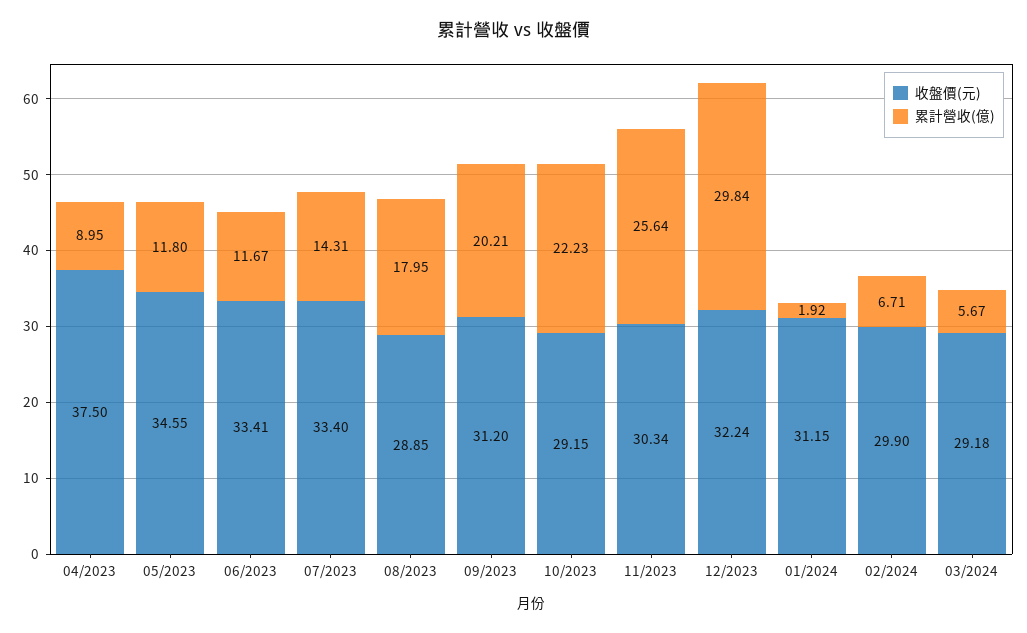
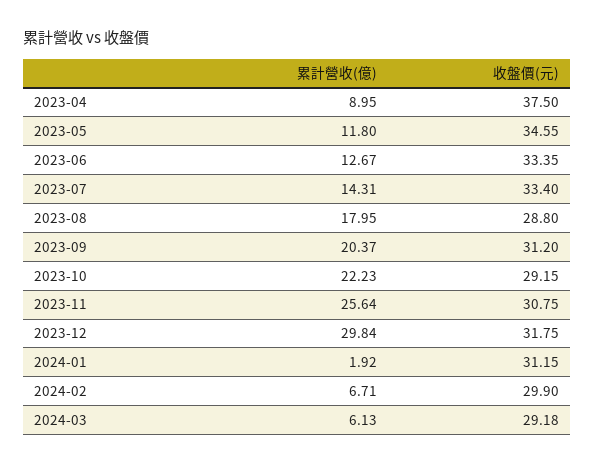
  {
    "收盤價(元)": {
      "04/2023": 37.5,
      "05/2023": 34.55,
-     "06/2023": 33.41,
+     "06/2023": 33.35,
      "07/2023": 33.4,
-     "08/2023": 28.85,
+     "08/2023": 28.8,
      "09/2023": 31.2,
      "10/2023": 29.15,
-     "11/2023": 30.34,
+     "11/2023": 30.75,
-     "12/2023": 32.24,
+     "12/2023": 31.75,
      "01/2024": 31.15,
      "02/2024": 29.9,
      "03/2024": 29.18
    },
    "累計營收(億)": {
      "04/2023": 8.95,
      "05/2023": 11.8,
-     "06/2023": 11.67,
+     "06/2023": 12.67,
      "07/2023": 14.31,
      "08/2023": 17.95,
-     "09/2023": 20.21,
+     "09/2023": 20.37,
      "10/2023": 22.23,
      "11/2023": 25.64,
      "12/2023": 29.84,
      "01/2024": 1.92,
      "02/2024": 6.71,
-     "03/2024": 5.67
+     "03/2024": 6.13
    }
  }

